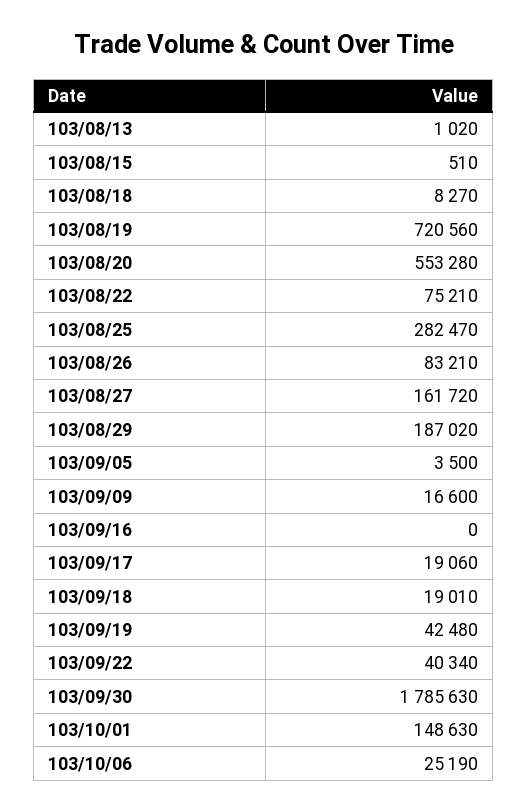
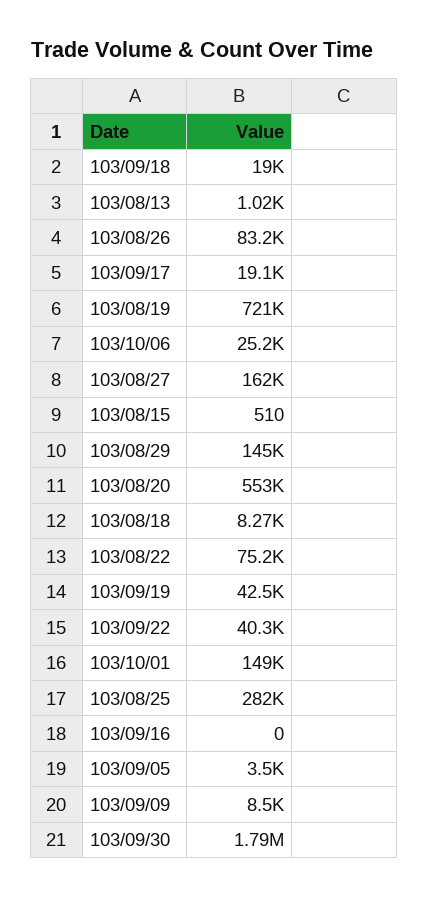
  {
    "103/08/13": 1020,
    "103/08/15": 510,
    "103/08/18": 8270,
    "103/08/19": 720560,
    "103/08/20": 553280,
    "103/08/22": 75210,
    "103/08/25": 282470,
    "103/08/26": 83210,
    "103/08/27": 161720,
-   "103/08/29": 187020,
+   "103/08/29": 145000,
    "103/09/05": 3500,
-   "103/09/09": 16600,
+   "103/09/09": 8500,
    "103/09/16": 0,
    "103/09/17": 19060,
    "103/09/18": 19010,
    "103/09/19": 42480,
    "103/09/22": 40340,
    "103/09/30": 1785630,
    "103/10/01": 148630,
    "103/10/06": 25190
  }

